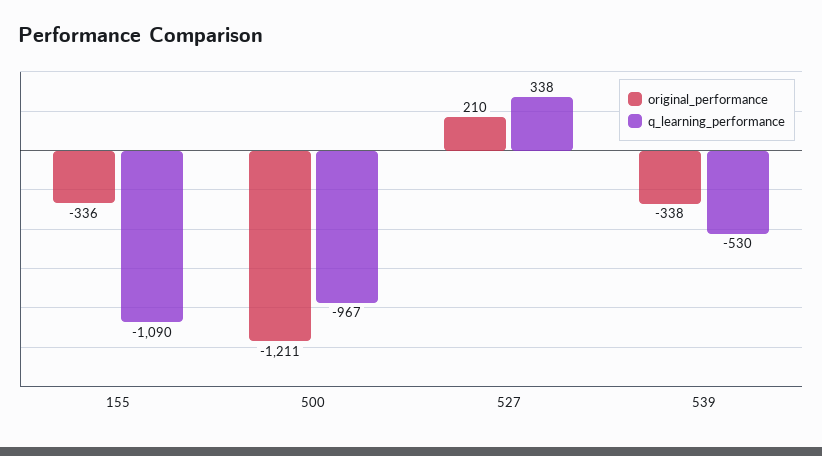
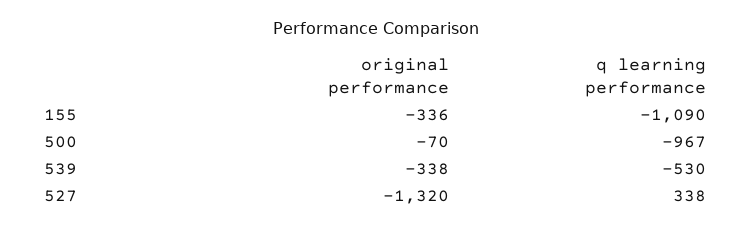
  {
    "original_performance": {
      "155": -336,
-     "500": -1211,
+     "500": -70,
-     "527": 210,
+     "527": -1320,
      "539": -338
    },
    "q_learning_performance": {
      "155": -1090,
      "500": -967,
      "527": 338,
      "539": -530
    }
  }

